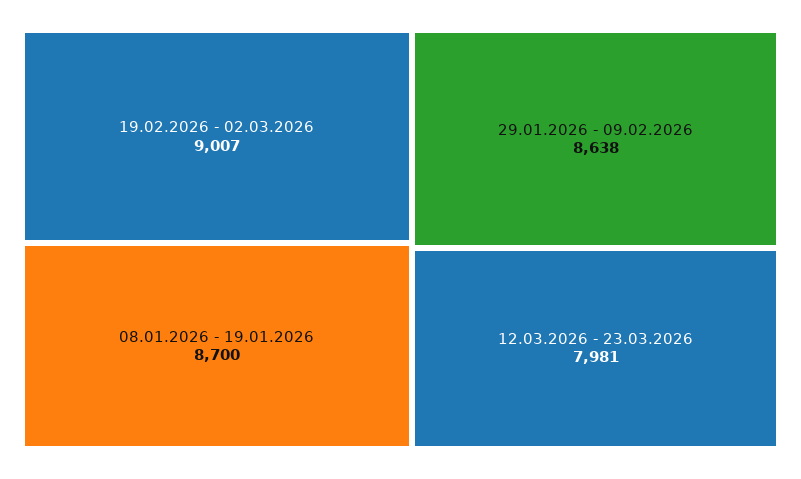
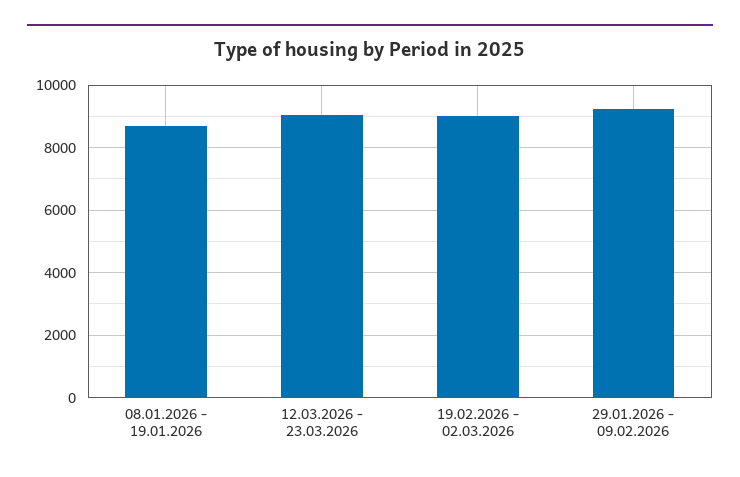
  {
    "19.02.2026 - 02.03.2026": 9007,
    "08.01.2026 - 19.01.2026": 8700,
-   "29.01.2026 - 09.02.2026": 8638,
+   "29.01.2026 - 09.02.2026": 9200,
-   "12.03.2026 - 23.03.2026": 7981
+   "12.03.2026 - 23.03.2026": 9000
  }

